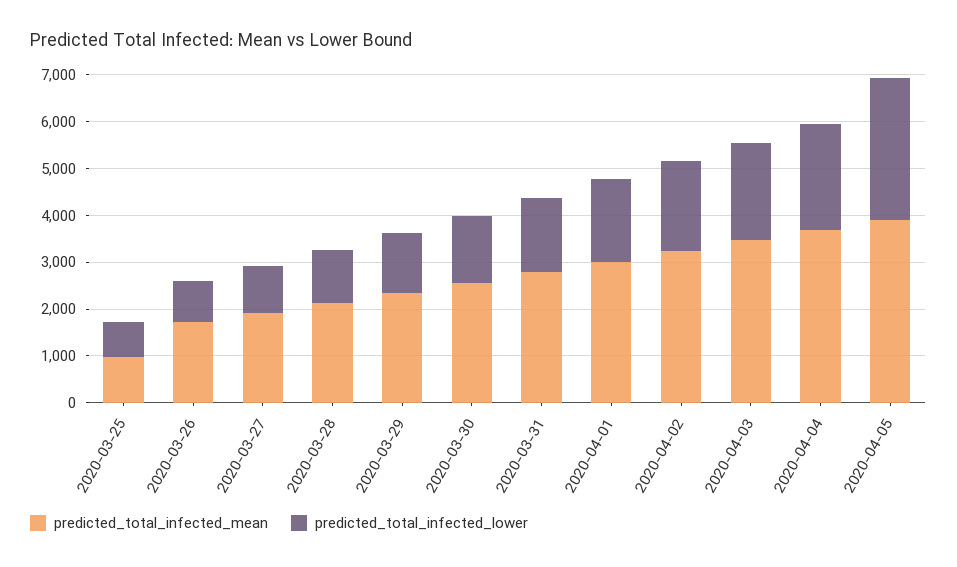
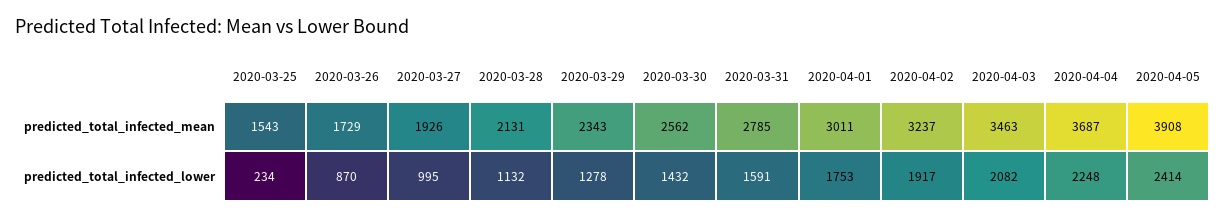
  {
    "predicted_total_infected_mean": {
-     "2020-03-25": 1000,
+     "2020-03-25": 1543,
      "2020-03-26": 1729,
      "2020-03-27": 1926,
      "2020-03-28": 2131,
      "2020-03-29": 2343,
      "2020-03-30": 2562,
      "2020-03-31": 2785,
      "2020-04-01": 3011,
      "2020-04-02": 3237,
      "2020-04-03": 3463,
      "2020-04-04": 3687,
      "2020-04-05": 3908
    },
    "predicted_total_infected_lower": {
-     "2020-03-25": 800,
+     "2020-03-25": 234,
      "2020-03-26": 870,
      "2020-03-27": 995,
      "2020-03-28": 1132,
      "2020-03-29": 1278,
      "2020-03-30": 1432,
      "2020-03-31": 1591,
      "2020-04-01": 1753,
      "2020-04-02": 1917,
      "2020-04-03": 2082,
      "2020-04-04": 2248,
-     "2020-04-05": 3000
+     "2020-04-05": 2414
    }
  }

